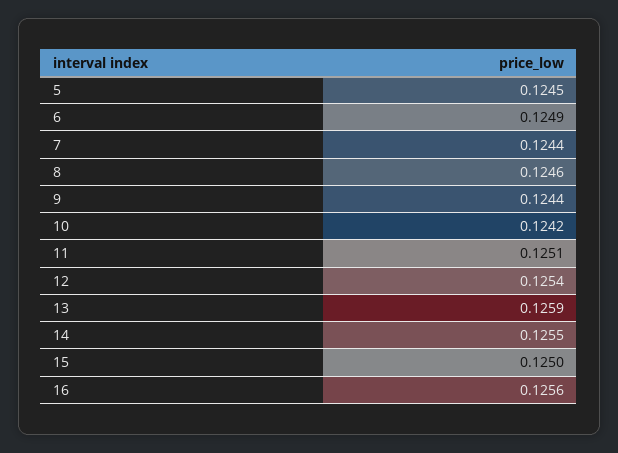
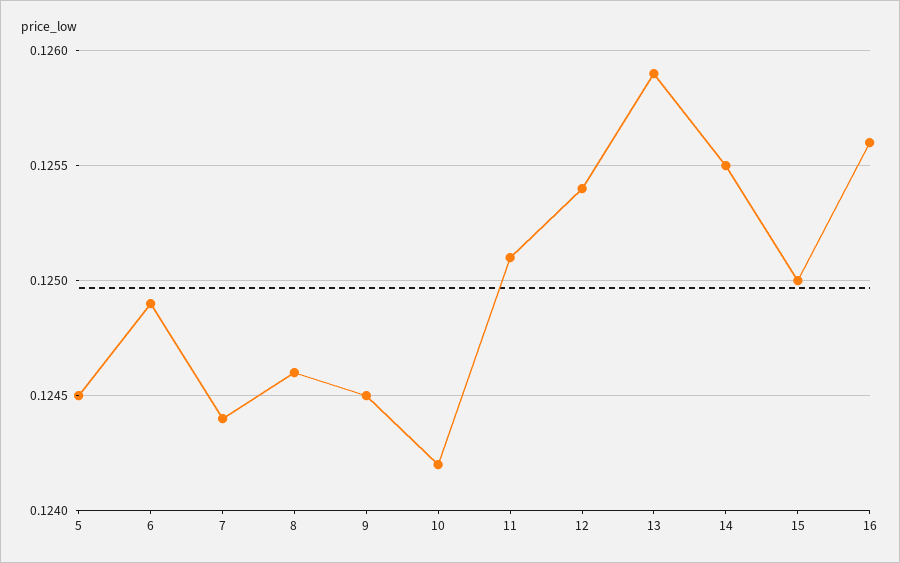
  {
    "5": 0.1245,
    "6": 0.1249,
    "7": 0.1244,
    "8": 0.1246,
-   "9": 0.1244,
+   "9": 0.1245,
    "10": 0.1242,
    "11": 0.1251,
    "12": 0.1254,
    "13": 0.1259,
    "14": 0.1255,
    "15": 0.125,
    "16": 0.1256
  }

